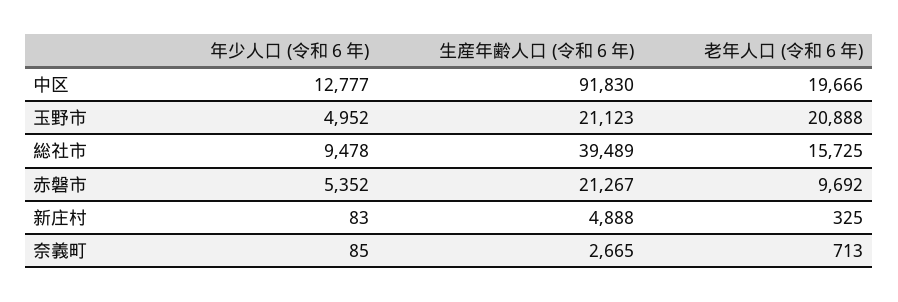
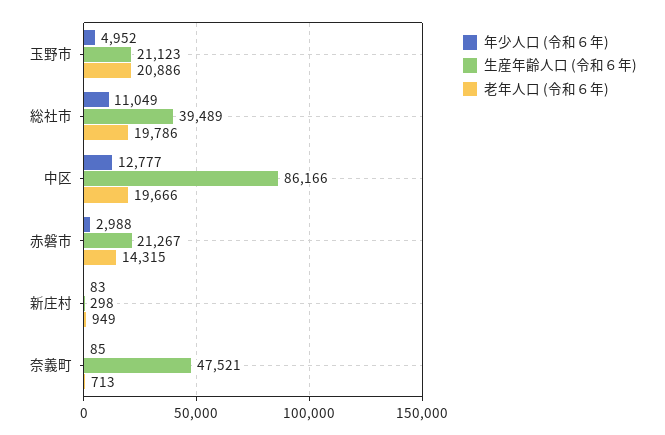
  {
    "年少人口 (令和６年)": {
      "中区": 12777,
      "玉野市": 4952,
-     "総社市": 9478,
+     "総社市": 11049,
-     "赤磐市": 5352,
+     "赤磐市": 2988,
      "新庄村": 83,
      "奈義町": 85
    },
    "生産年齢人口 (令和６年)": {
-     "中区": 91830,
+     "中区": 86166,
      "玉野市": 21123,
      "総社市": 39489,
      "赤磐市": 21267,
-     "新庄村": 4888,
+     "新庄村": 298,
-     "奈義町": 2665
+     "奈義町": 47521
    },
    "老年人口 (令和６年)": {
      "中区": 19666,
-     "玉野市": 20888,
+     "玉野市": 20886,
-     "総社市": 15725,
+     "総社市": 19786,
-     "赤磐市": 9692,
+     "赤磐市": 14315,
-     "新庄村": 325,
+     "新庄村": 949,
      "奈義町": 713
    }
  }

